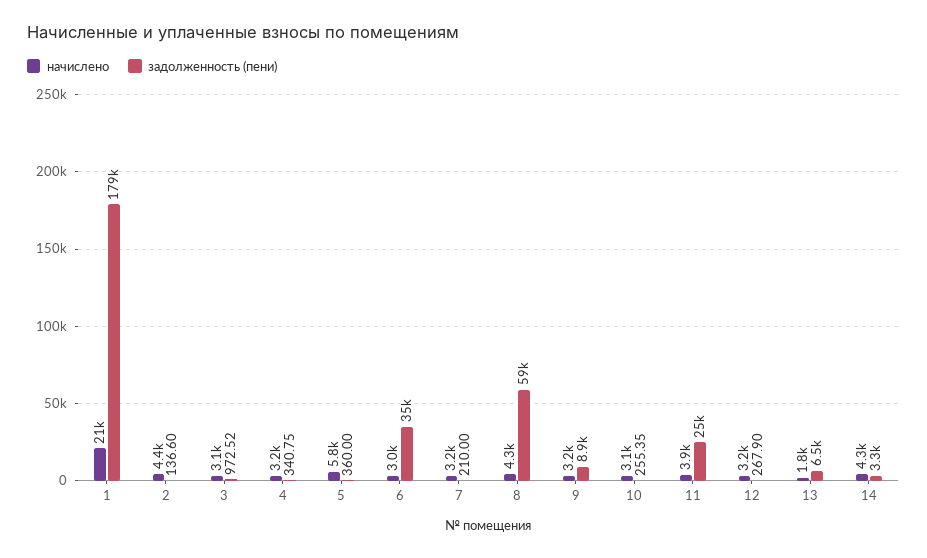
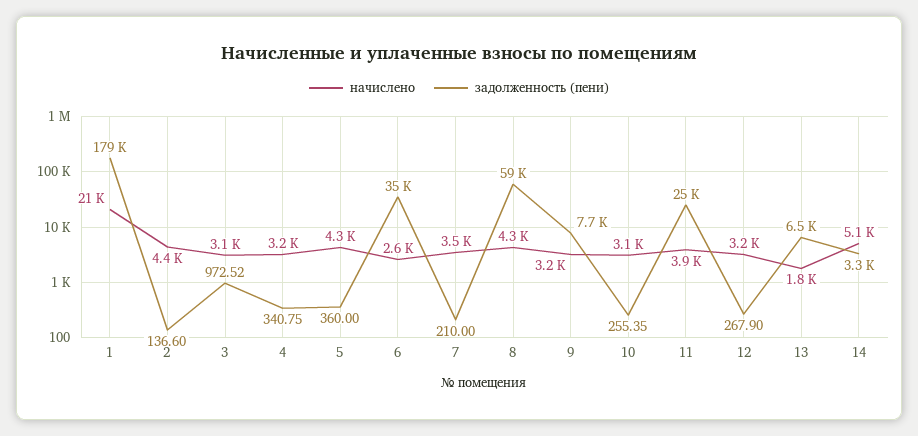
  {
    "начислено": {
      "1": 21000,
      "2": 4400,
      "3": 3100,
      "4": 3200,
-     "5": 5800,
+     "5": 4300,
-     "6": 3000,
+     "6": 2600,
-     "7": 3200,
+     "7": 3500,
      "8": 4300,
      "9": 3200,
      "10": 3100,
      "11": 3900,
      "12": 3200,
      "13": 1800,
-     "14": 4300
+     "14": 5100
    },
    "задолженность (пени)": {
      "1": 179000,
      "2": 136.6,
      "3": 972.52,
      "4": 340.75,
      "5": 360,
      "6": 35000,
      "7": 210,
      "8": 59000,
-     "9": 8900,
+     "9": 7700,
      "10": 255.35,
      "11": 25000,
      "12": 267.9,
      "13": 6500,
      "14": 3300
    }
  }

